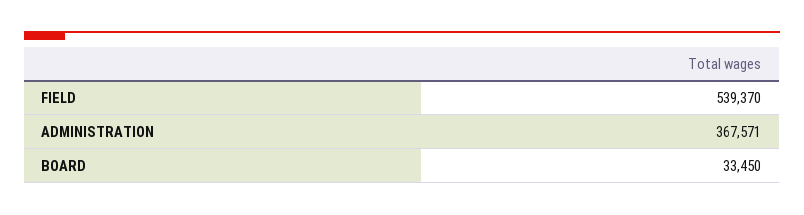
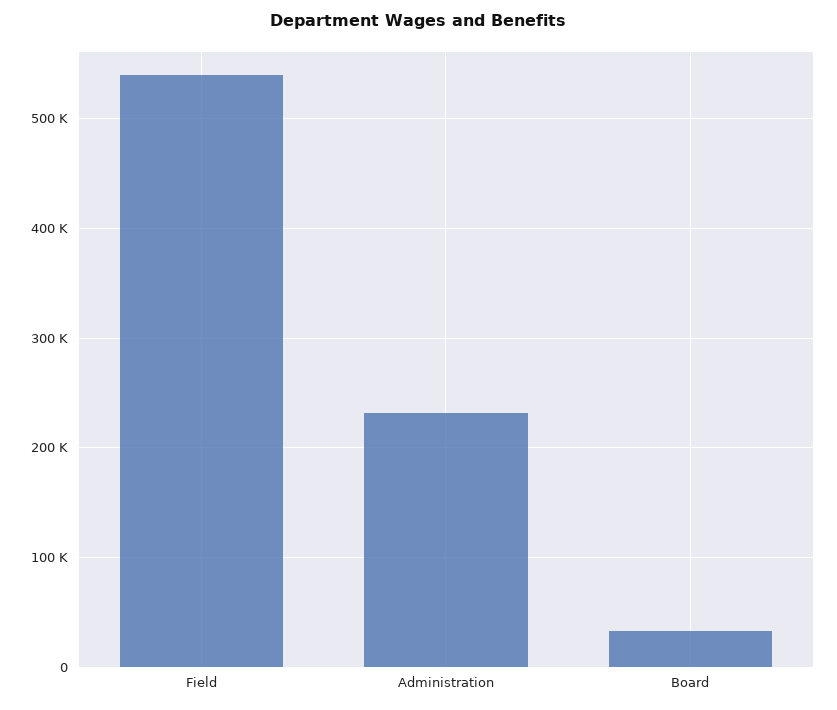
  {
    "FIELD": 539370,
-   "ADMINISTRATION": 367571,
+   "ADMINISTRATION": 230000,
    "BOARD": 33450
  }

